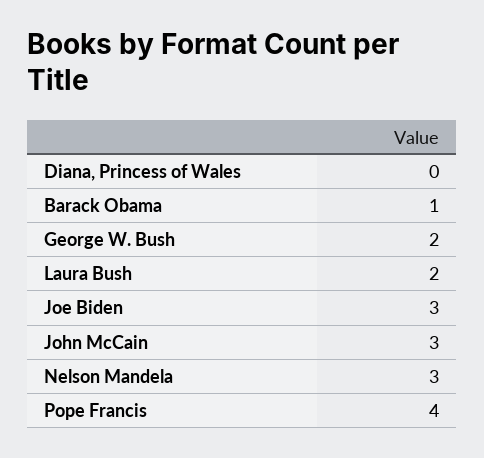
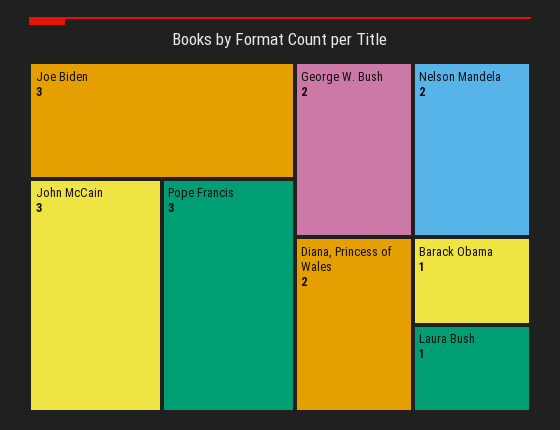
  {
-   "Diana, Princess of Wales": 0,
+   "Diana, Princess of Wales": 2,
    "Barack Obama": 1,
    "George W. Bush": 2,
-   "Laura Bush": 2,
+   "Laura Bush": 1,
    "Joe Biden": 3,
    "John McCain": 3,
-   "Nelson Mandela": 3,
+   "Nelson Mandela": 2,
-   "Pope Francis": 4
+   "Pope Francis": 3
  }

